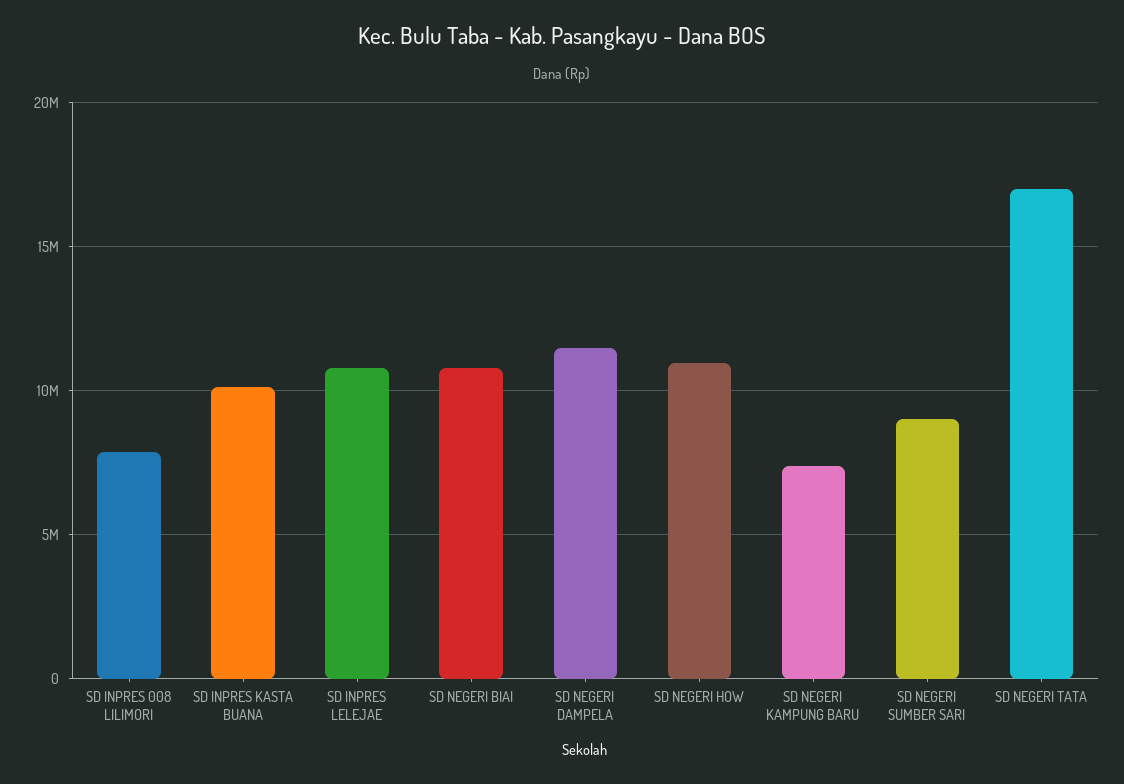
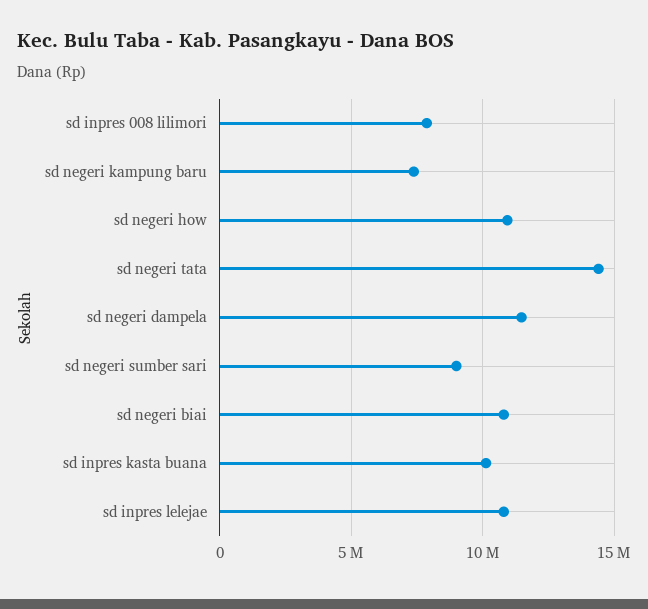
  {
    "SD INPRES 008 LILIMORI": 8000000,
    "SD INPRES KASTA BUANA": 10000000,
    "SD INPRES LELEJAE": 11000000,
    "SD NEGERI BIAI": 11000000,
    "SD NEGERI DAMPELA": 11500000,
    "SD NEGERI HOW": 11000000,
    "SD NEGERI KAMPUNG BARU": 7500000,
    "SD NEGERI SUMBER SARI": 9000000,
-   "SD NEGERI TATA": 17000000
+   "SD NEGERI TATA": 14500000
  }

